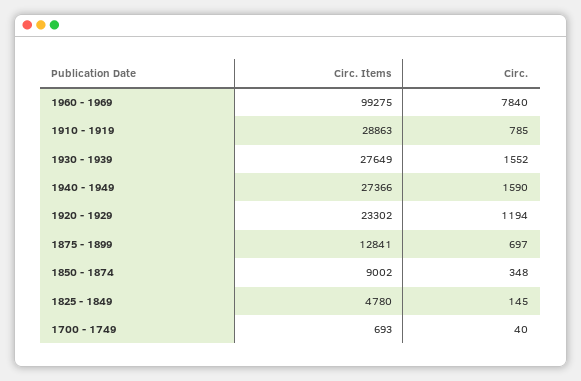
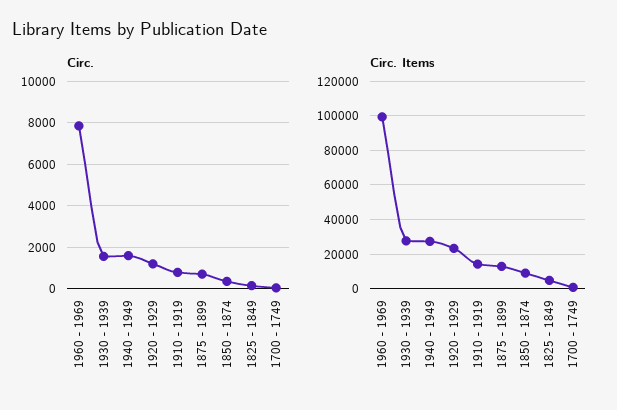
  {
    "Circ. Items": {
      "1960 - 1969": 99275,
-     "1910 - 1919": 28863,
+     "1910 - 1919": 15000,
      "1930 - 1939": 27649,
      "1940 - 1949": 27366,
      "1920 - 1929": 23302,
      "1875 - 1899": 12841,
      "1850 - 1874": 9002,
      "1825 - 1849": 4780,
      "1700 - 1749": 693
    },
    "Circ.": {
      "1960 - 1969": 7840,
      "1910 - 1919": 785,
      "1930 - 1939": 1552,
      "1940 - 1949": 1590,
      "1920 - 1929": 1194,
      "1875 - 1899": 697,
      "1850 - 1874": 348,
      "1825 - 1849": 145,
      "1700 - 1749": 40
    }
  }

